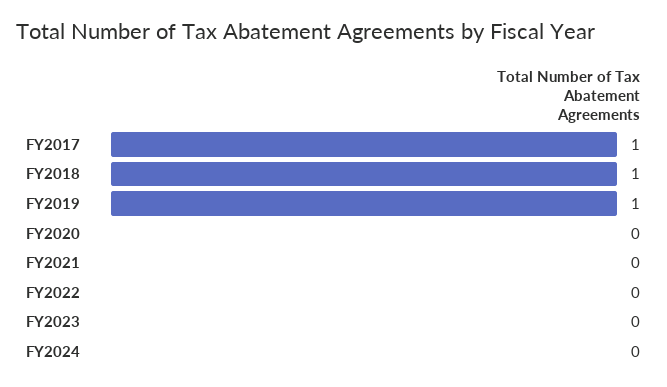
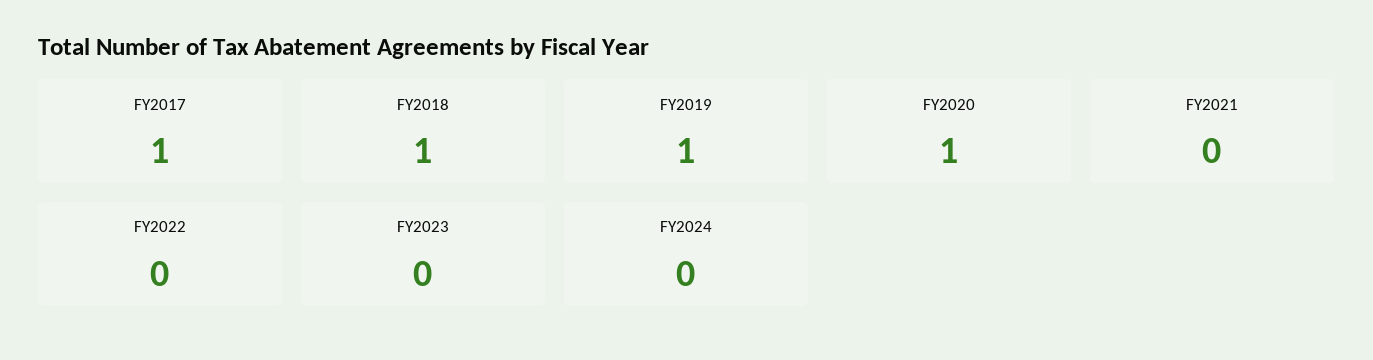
  {
    "FY2017": 1,
    "FY2018": 1,
    "FY2019": 1,
-   "FY2020": 0,
+   "FY2020": 1,
    "FY2021": 0,
    "FY2022": 0,
    "FY2023": 0,
    "FY2024": 0
  }

